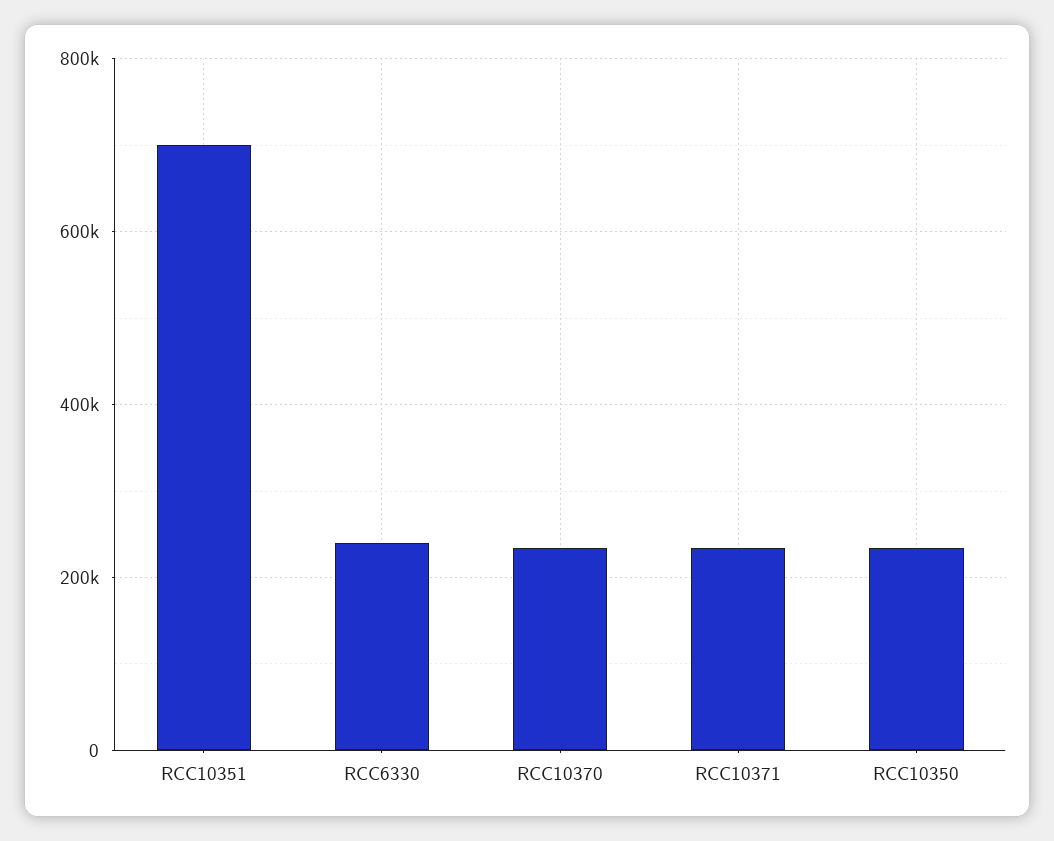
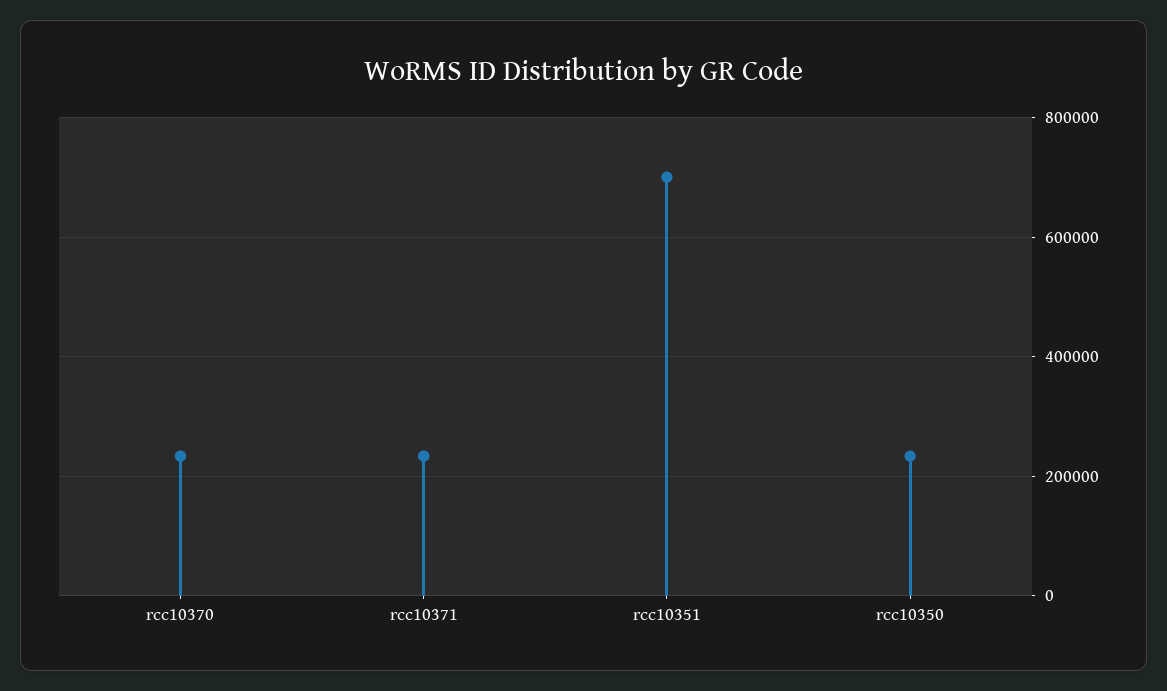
  {
    "RCC10351": 700000,
-   "RCC6330": 240000,
    "RCC10370": 240000,
    "RCC10371": 240000,
    "RCC10350": 240000
  }

